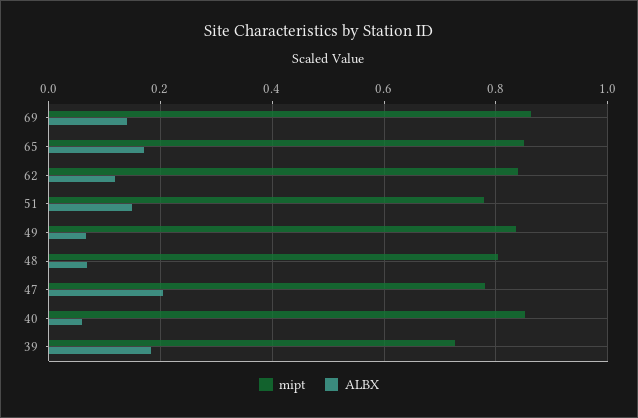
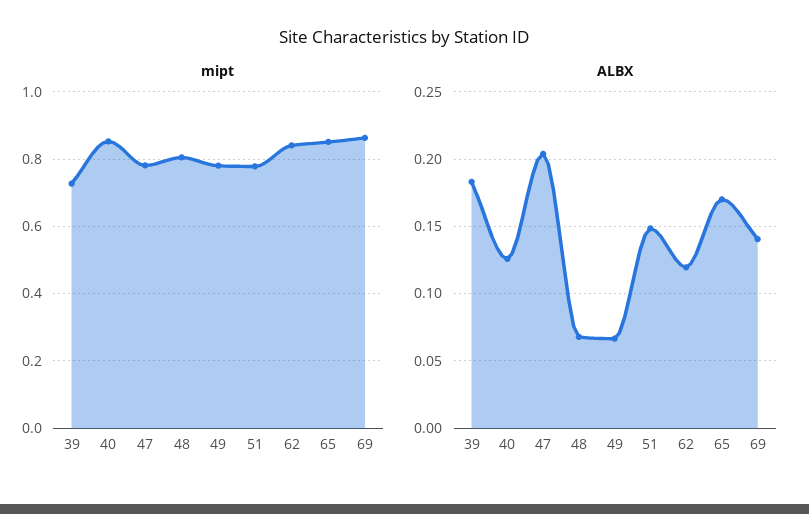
  {
    "mipt": {
      "69": 0.86,
      "65": 0.86,
      "62": 0.84,
      "51": 0.78,
-     "49": 0.84,
+     "49": 0.78,
      "48": 0.8,
      "47": 0.78,
      "40": 0.86,
      "39": 0.72
    },
    "ALBX": {
      "69": 0.14,
      "65": 0.17,
      "62": 0.12,
      "51": 0.15,
      "49": 0.065,
      "48": 0.07,
      "47": 0.205,
-     "40": 0.06,
+     "40": 0.125,
      "39": 0.185
    }
  }

